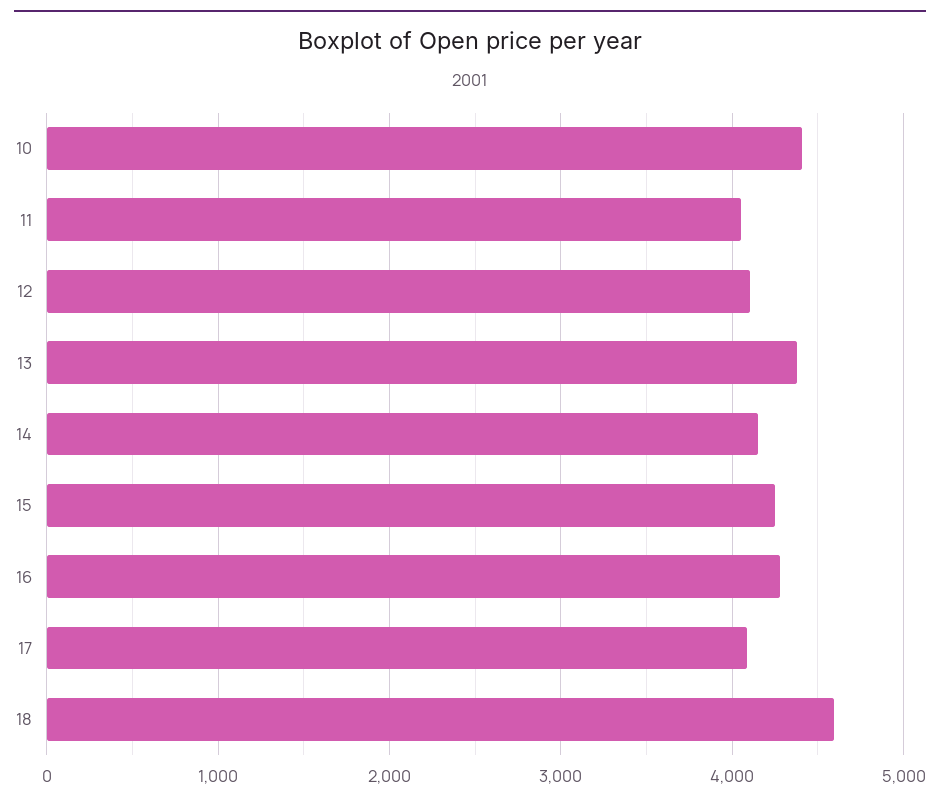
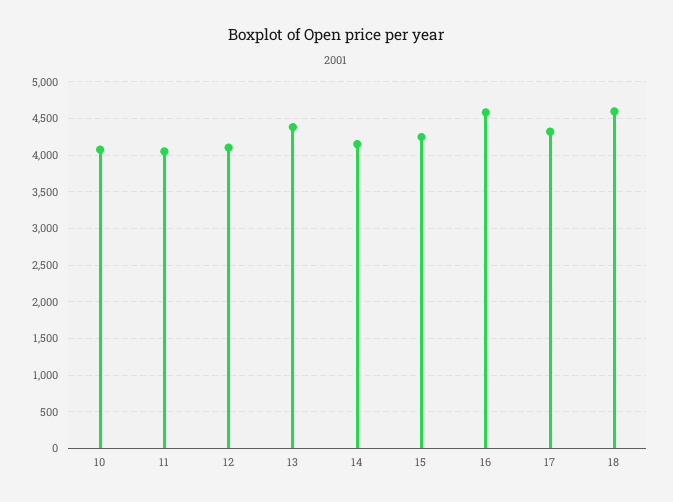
  {
-   "10": 4400,
+   "10": 4100,
    "11": 4100,
    "12": 4100,
    "13": 4400,
    "14": 4100,
    "15": 4200,
-   "16": 4300,
+   "16": 4600,
-   "17": 4100,
+   "17": 4300,
    "18": 4600
  }

